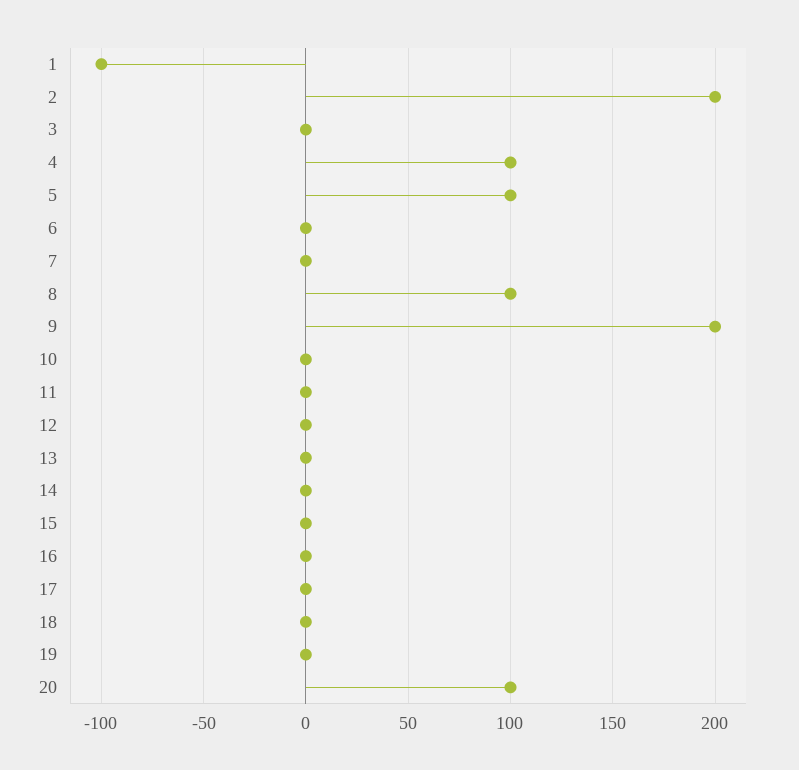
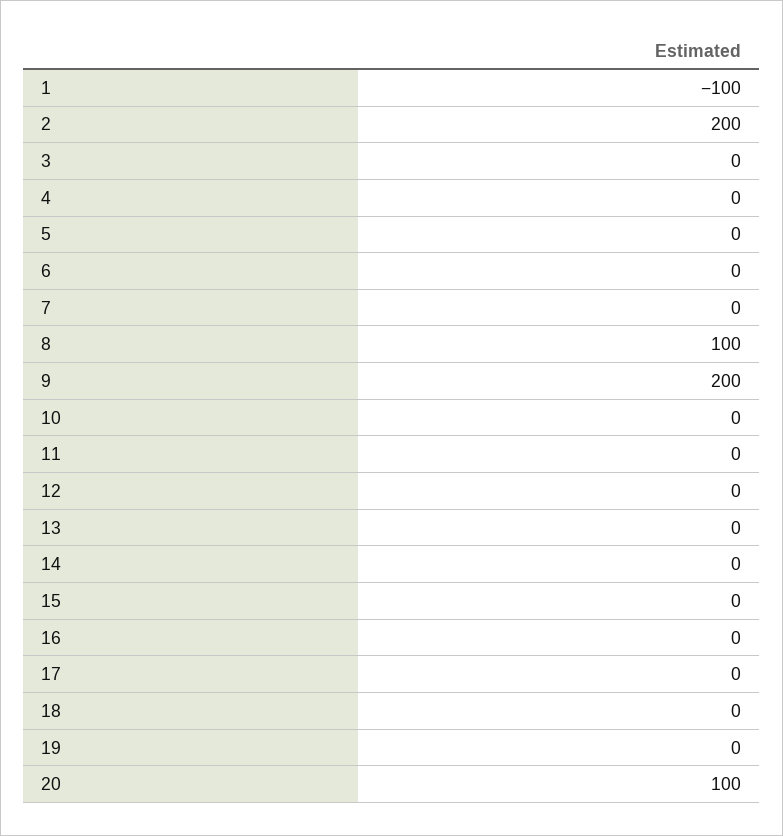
  {
    "1": -100,
    "2": 200,
    "3": 0,
-   "4": 100,
+   "4": 0,
-   "5": 100,
+   "5": 0,
    "6": 0,
    "7": 0,
    "8": 100,
    "9": 200,
    "10": 0,
    "11": 0,
    "12": 0,
    "13": 0,
    "14": 0,
    "15": 0,
    "16": 0,
    "17": 0,
    "18": 0,
    "19": 0,
    "20": 100
  }

